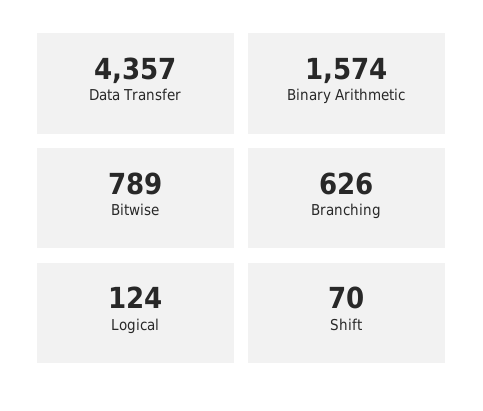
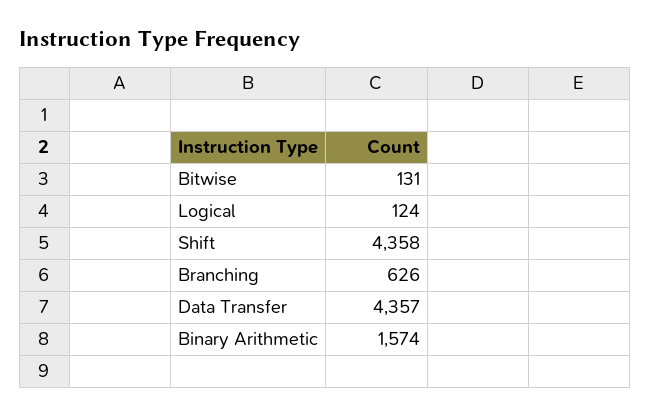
  {
    "Data Transfer": 4357,
    "Binary Arithmetic": 1574,
-   "Bitwise": 789,
+   "Bitwise": 131,
    "Branching": 626,
    "Logical": 124,
-   "Shift": 70
+   "Shift": 4358
  }

